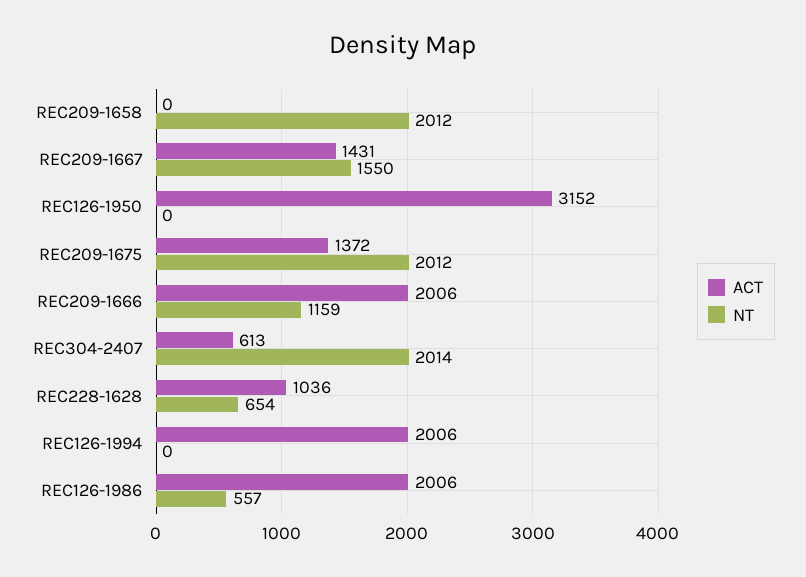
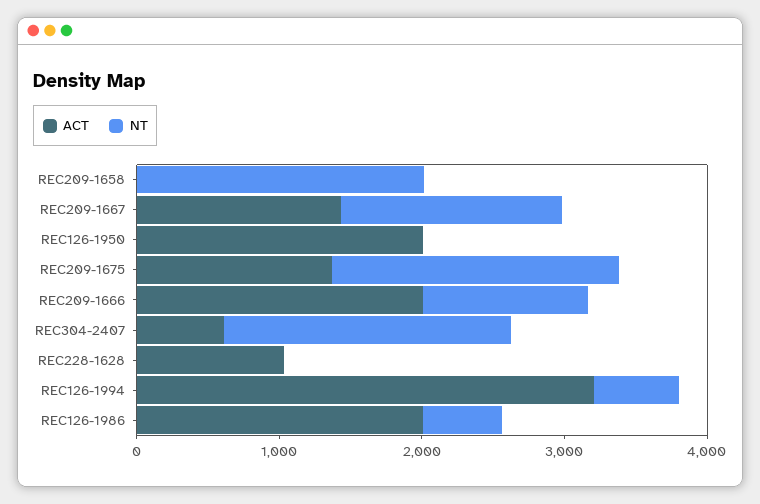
  {
    "ACT": {
      "REC209-1658": 0,
      "REC209-1667": 1431,
-     "REC126-1950": 3152,
+     "REC126-1950": 2000,
      "REC209-1675": 1372,
      "REC209-1666": 2006,
      "REC304-2407": 613,
      "REC228-1628": 1036,
-     "REC126-1994": 2006,
+     "REC126-1994": 3200,
      "REC126-1986": 2006
    },
    "NT": {
      "REC209-1658": 2012,
      "REC209-1667": 1550,
      "REC126-1950": 0,
      "REC209-1675": 2012,
      "REC209-1666": 1159,
      "REC304-2407": 2014,
-     "REC228-1628": 654,
+     "REC228-1628": 0,
-     "REC126-1994": 0,
+     "REC126-1994": 600,
      "REC126-1986": 557
    }
  }

